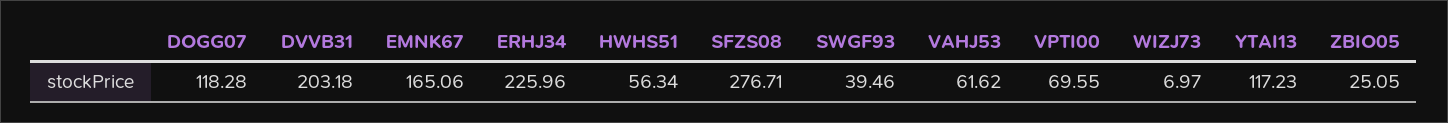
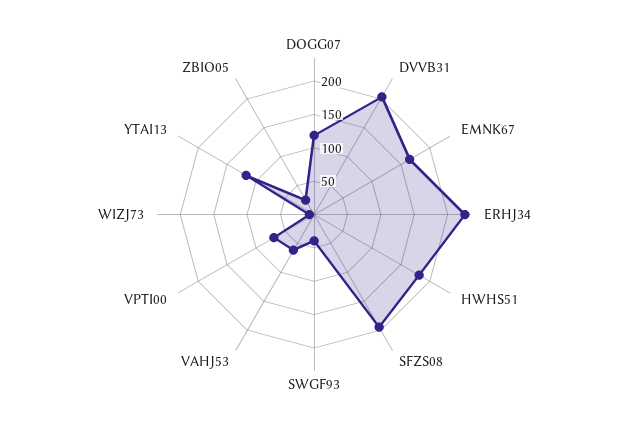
  {
    "DOGG07": 118.28,
    "DVVB31": 203.18,
    "EMNK67": 165.06,
    "ERHJ34": 225.96,
-   "HWHS51": 56.34,
+   "HWHS51": 175,
-   "SFZS08": 276.71,
+   "SFZS08": 200,
    "SWGF93": 39.46,
    "VAHJ53": 61.62,
    "VPTI00": 69.55,
    "WIZJ73": 6.97,
    "YTAI13": 117.23,
    "ZBIO05": 25.05
  }

